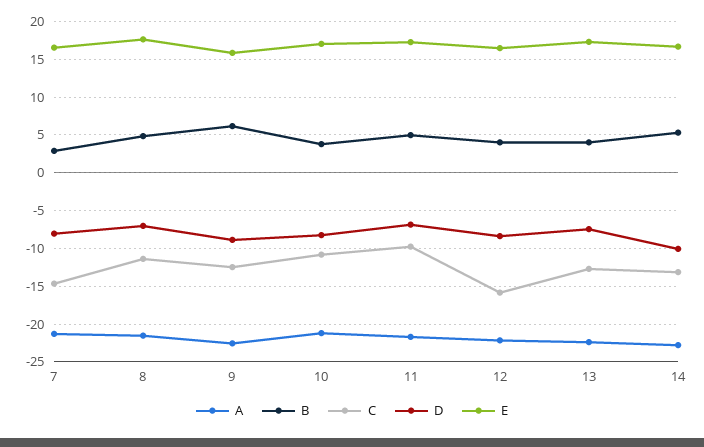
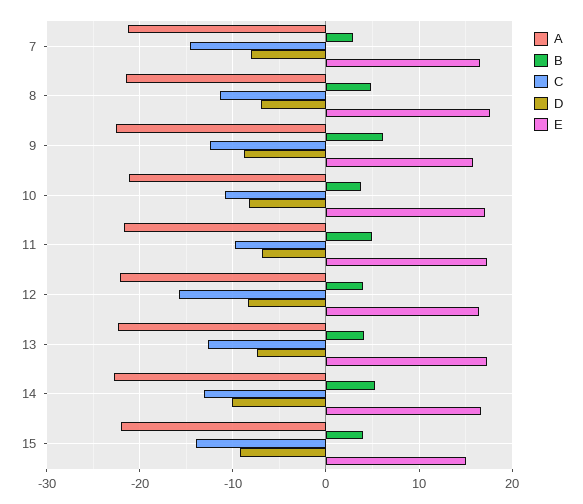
  {
    "A": {
      "7": -21,
      "8": -22,
      "9": -23,
      "10": -21,
      "11": -22,
      "12": -22,
      "13": -22,
-     "14": -23
+     "14": -23,
+     "15": -22
    },
    "B": {
      "7": 3,
      "8": 5,
      "9": 6,
      "10": 4,
      "11": 5,
      "12": 4,
      "13": 4,
-     "14": 5
+     "14": 5,
+     "15": 4
    },
    "C": {
      "7": -15,
      "8": -11,
      "9": -12,
      "10": -11,
      "11": -10,
      "12": -16,
      "13": -13,
-     "14": -13
+     "14": -13,
+     "15": -14
    },
    "D": {
      "7": -8,
      "8": -7,
      "9": -9,
      "10": -8,
      "11": -7,
      "12": -8,
      "13": -7,
-     "14": -10
+     "14": -10,
+     "15": -9
    },
    "E": {
      "7": 17,
      "8": 18,
      "9": 16,
      "10": 17,
      "11": 17,
      "12": 16,
      "13": 17,
-     "14": 17
+     "14": 17,
+     "15": 15
    }
  }

